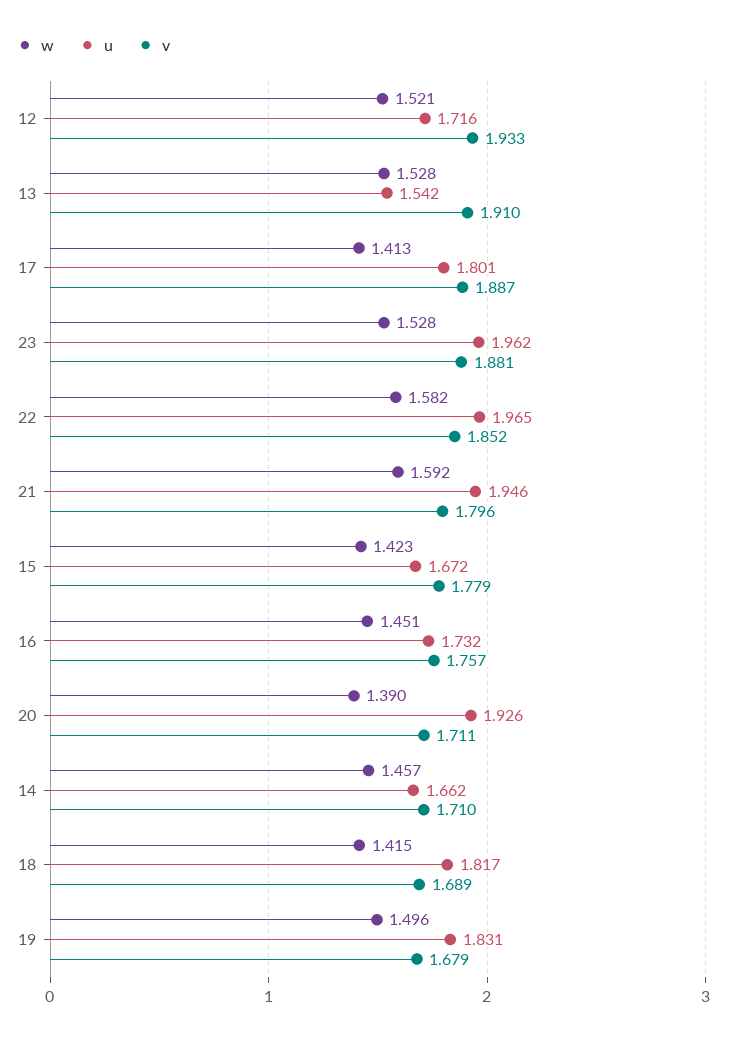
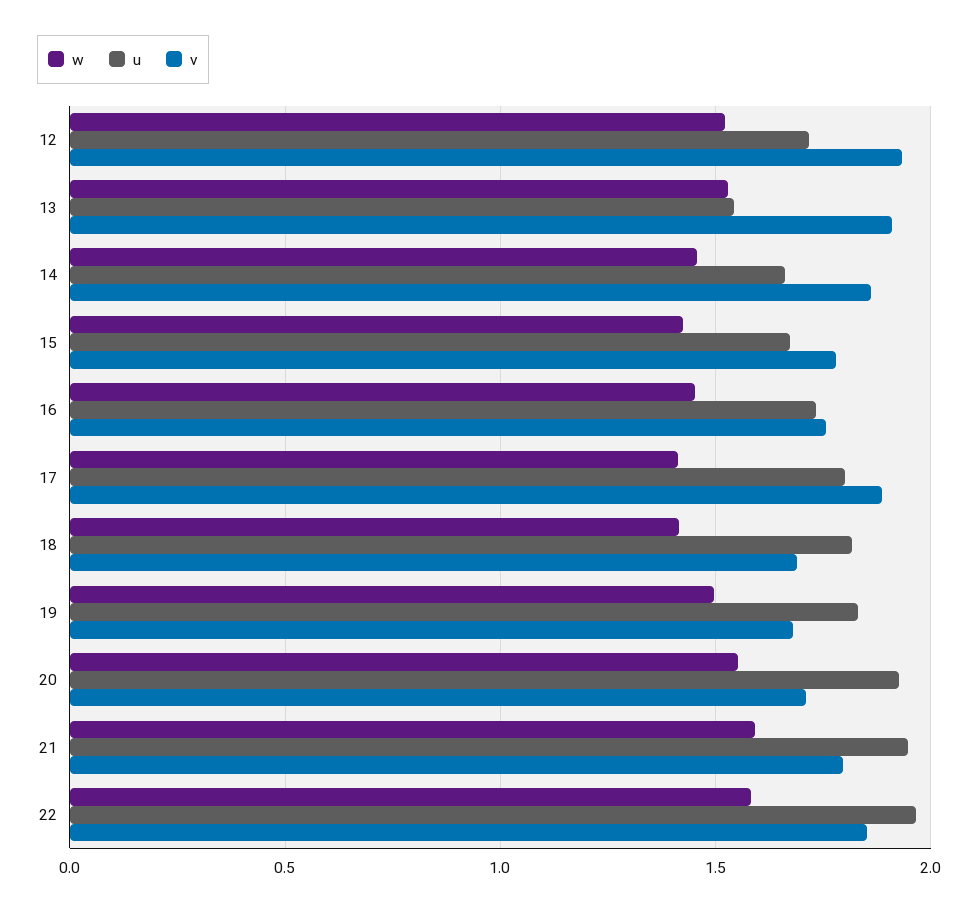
  {
    "w": {
      "12": 1.521,
      "13": 1.528,
      "17": 1.413,
-     "23": 1.528,
      "22": 1.582,
      "21": 1.592,
      "15": 1.423,
      "16": 1.451,
-     "20": 1.39,
+     "20": 1.55,
      "14": 1.457,
      "18": 1.415,
      "19": 1.496
    },
    "u": {
      "12": 1.716,
      "13": 1.542,
      "17": 1.801,
-     "23": 1.962,
      "22": 1.965,
      "21": 1.946,
      "15": 1.672,
      "16": 1.732,
      "20": 1.926,
      "14": 1.662,
      "18": 1.817,
      "19": 1.831
    },
    "v": {
      "12": 1.933,
      "13": 1.91,
      "17": 1.887,
-     "23": 1.881,
      "22": 1.852,
      "21": 1.796,
      "15": 1.779,
      "16": 1.757,
      "20": 1.711,
-     "14": 1.71,
+     "14": 1.85,
      "18": 1.689,
      "19": 1.679
    }
  }

